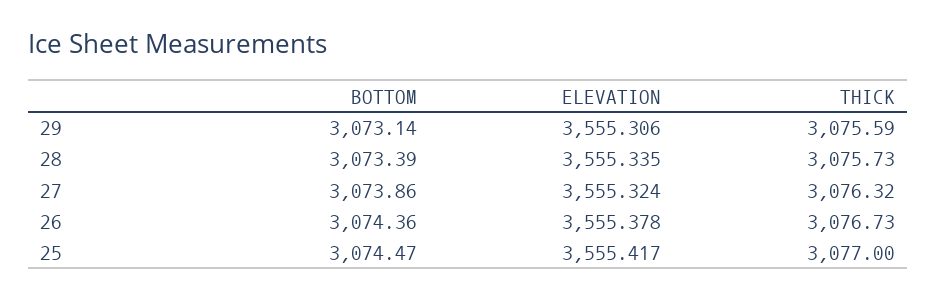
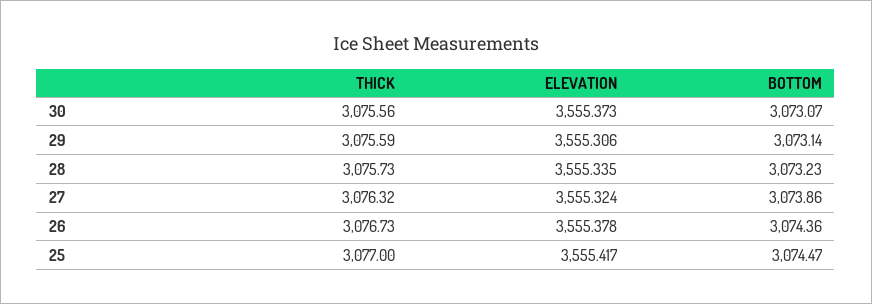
  {
    "BOTTOM": {
      "29": 3073.14,
-     "28": 3073.39,
+     "28": 3073.23,
      "27": 3073.86,
      "26": 3074.36,
-     "25": 3074.47
+     "25": 3074.47,
+     "30": 3073.07
    },
    "ELEVATION": {
      "29": 3555.306,
      "28": 3555.335,
      "27": 3555.324,
      "26": 3555.378,
-     "25": 3555.417
+     "25": 3555.417,
+     "30": 3555.373
    },
    "THICK": {
      "29": 3075.59,
      "28": 3075.73,
      "27": 3076.32,
      "26": 3076.73,
-     "25": 3077
+     "25": 3077,
+     "30": 3075.56
    }
  }

